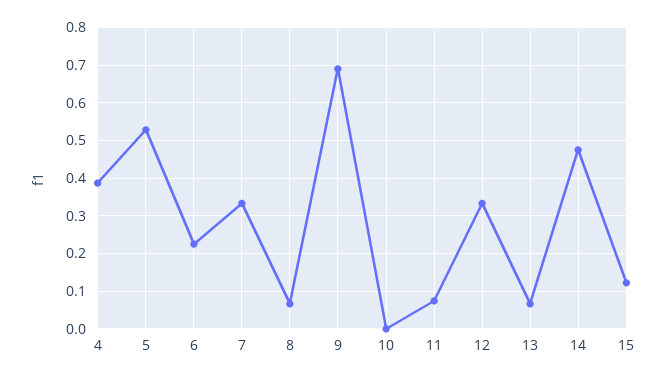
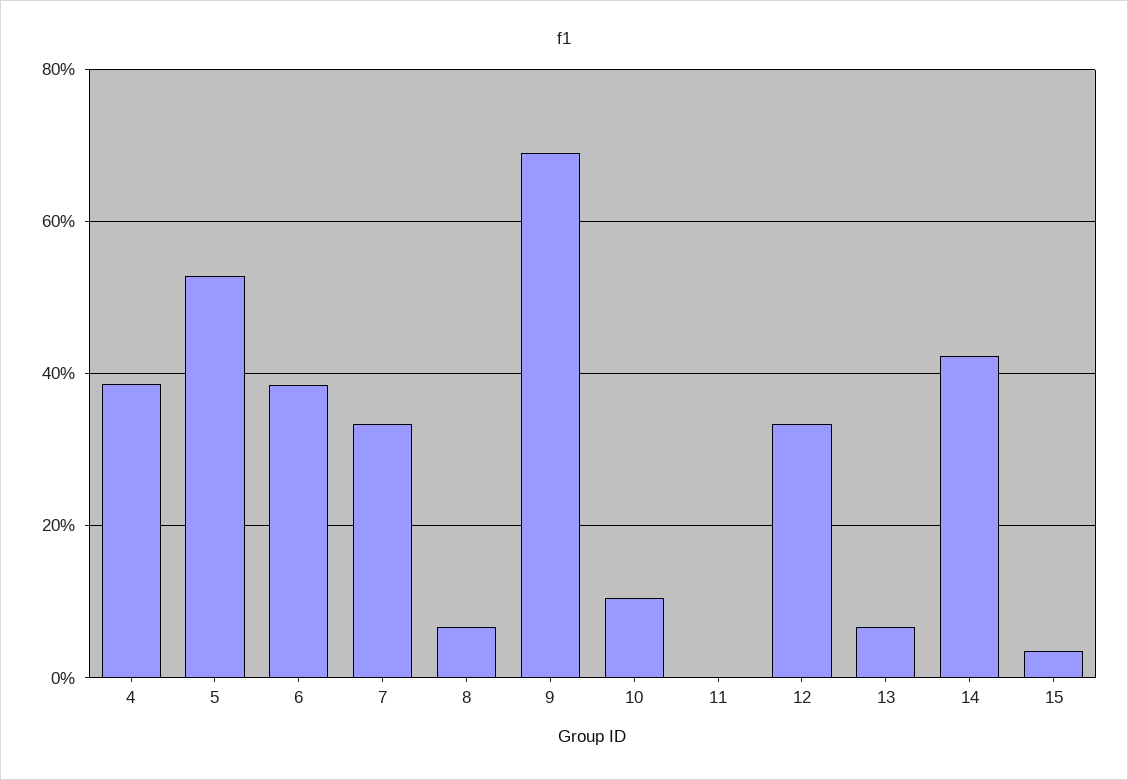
  {
    "4": 0.38,
    "5": 0.52,
-   "6": 0.22,
+   "6": 0.38,
    "7": 0.34,
    "8": 0.06,
    "9": 0.7,
-   "10": 0,
+   "10": 0.1,
-   "11": 0.08,
+   "11": 0,
    "12": 0.34,
    "13": 0.06,
-   "14": 0.48,
+   "14": 0.42,
-   "15": 0.12
+   "15": 0.04
  }

